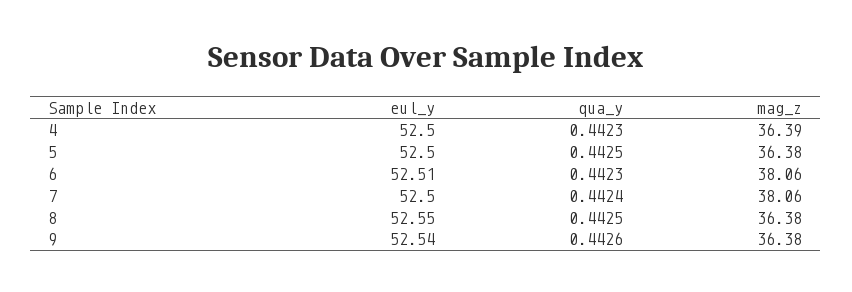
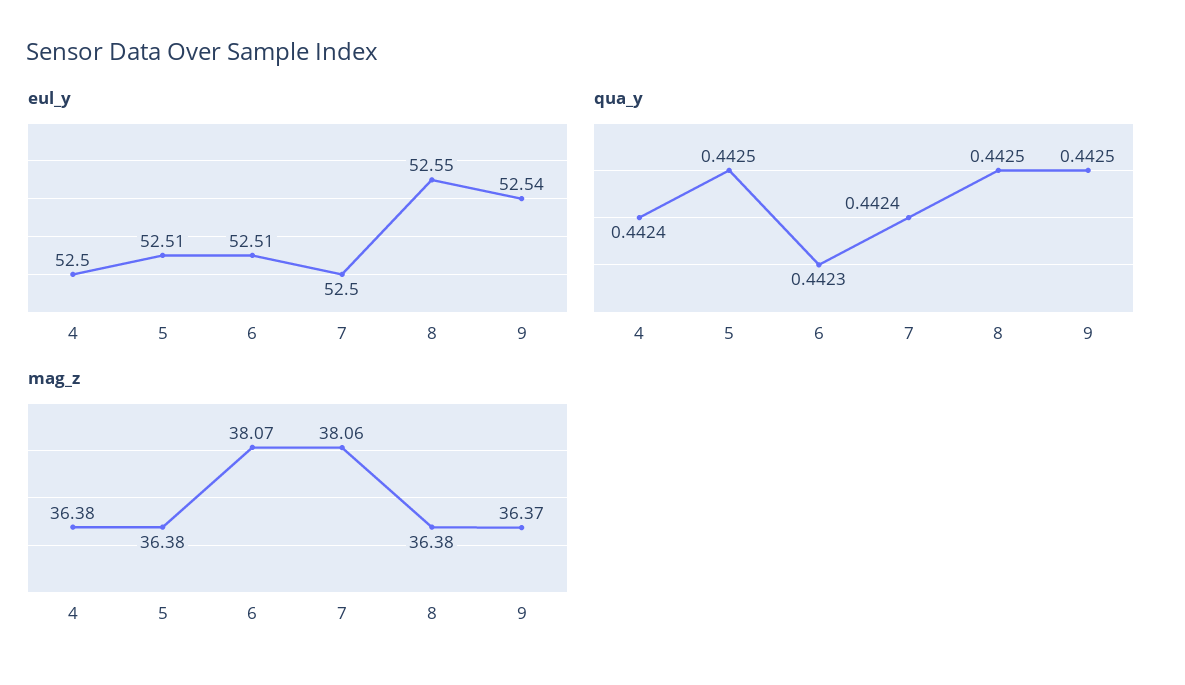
  {
    "eul_y": {
      "4": 52.5,
-     "5": 52.5,
+     "5": 52.51,
      "6": 52.51,
      "7": 52.5,
      "8": 52.55,
      "9": 52.54
    },
    "qua_y": {
-     "4": 0.4423,
+     "4": 0.4424,
      "5": 0.4425,
      "6": 0.4423,
      "7": 0.4424,
      "8": 0.4425,
-     "9": 0.4426
+     "9": 0.4425
    },
    "mag_z": {
-     "4": 36.39,
+     "4": 36.38,
      "5": 36.38,
-     "6": 38.06,
+     "6": 38.07,
      "7": 38.06,
      "8": 36.38,
-     "9": 36.38
+     "9": 36.37
    }
  }

